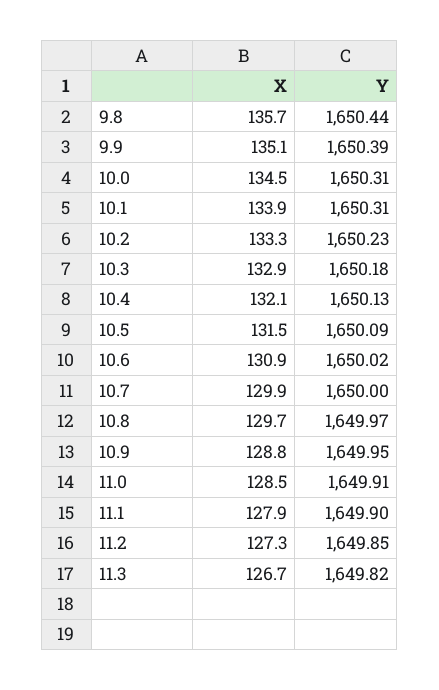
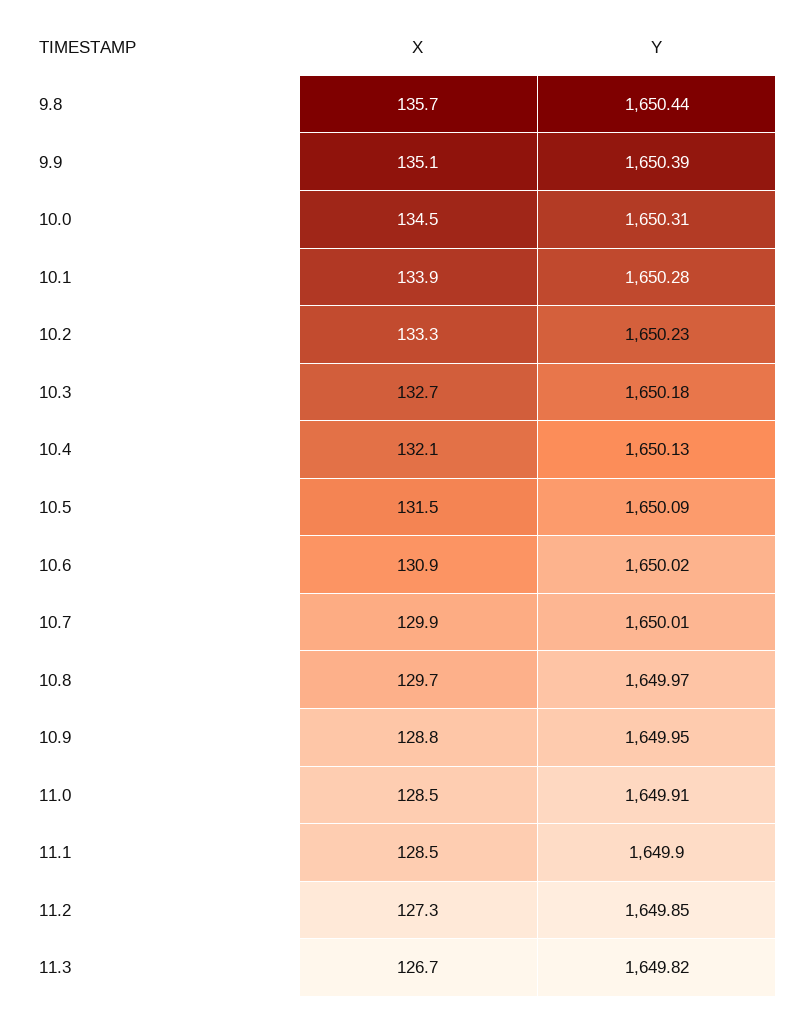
  {
    "X": {
      "9.8": 135.7,
      "9.9": 135.1,
      "10.0": 134.5,
      "10.1": 133.9,
      "10.2": 133.3,
-     "10.3": 132.9,
+     "10.3": 132.7,
      "10.4": 132.1,
      "10.5": 131.5,
      "10.6": 130.9,
      "10.7": 129.9,
      "10.8": 129.7,
      "10.9": 128.8,
      "11.0": 128.5,
-     "11.1": 127.9,
+     "11.1": 128.5,
      "11.2": 127.3,
      "11.3": 126.7
    },
    "Y": {
      "9.8": 1650.44,
      "9.9": 1650.39,
      "10.0": 1650.31,
-     "10.1": 1650.31,
+     "10.1": 1650.28,
      "10.2": 1650.23,
      "10.3": 1650.18,
      "10.4": 1650.13,
      "10.5": 1650.09,
      "10.6": 1650.02,
-     "10.7": 1650,
+     "10.7": 1650.01,
      "10.8": 1649.97,
      "10.9": 1649.95,
      "11.0": 1649.91,
      "11.1": 1649.9,
      "11.2": 1649.85,
      "11.3": 1649.82
    }
  }

